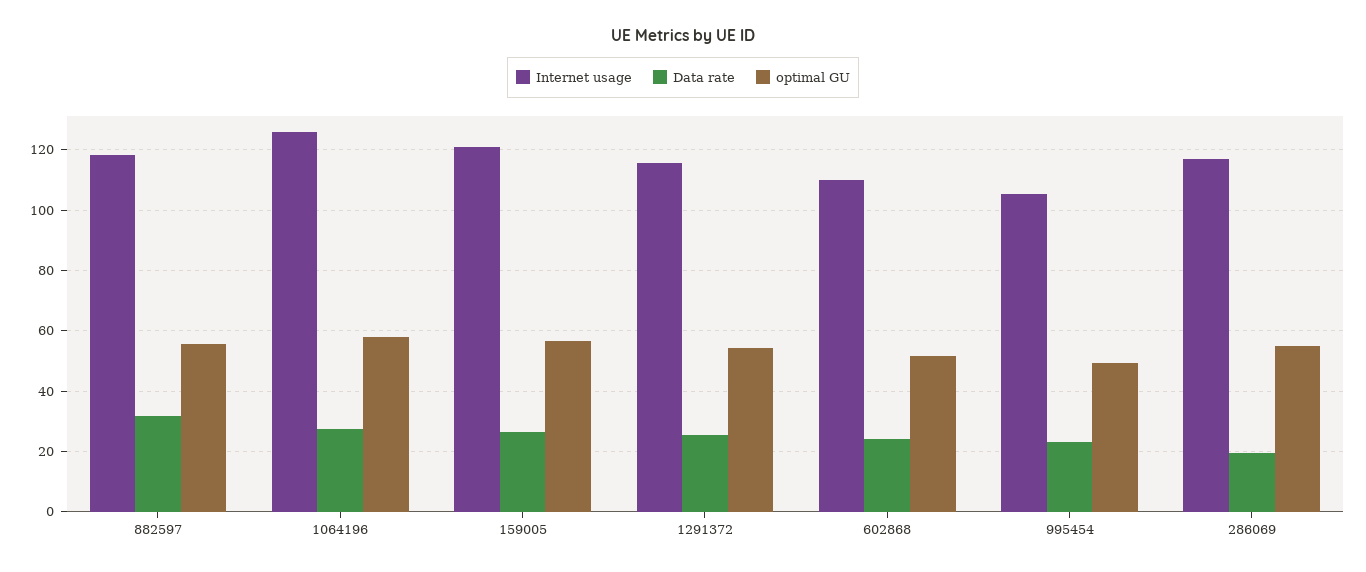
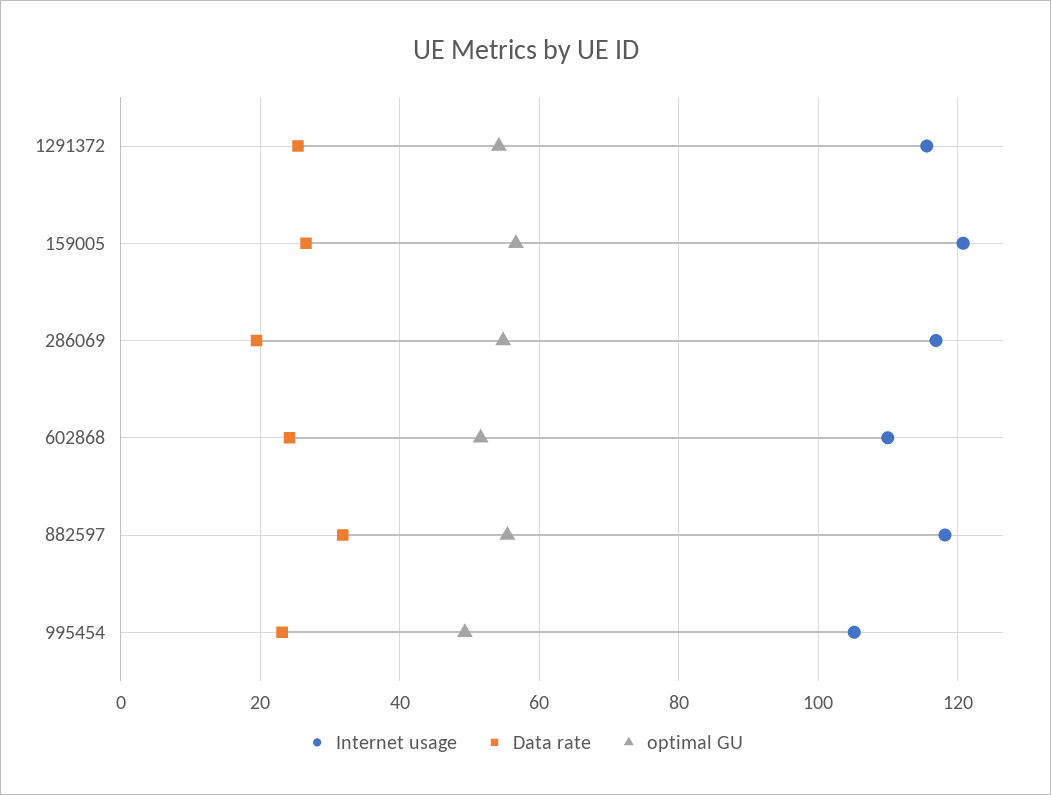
  {
    "Internet usage": {
      "882597": 118,
-     "1064196": 126,
      "159005": 120,
      "1291372": 116,
      "602868": 110,
      "995454": 106,
      "286069": 116
    },
    "Data rate": {
      "882597": 32,
-     "1064196": 28,
      "159005": 26,
      "1291372": 26,
      "602868": 24,
      "995454": 24,
      "286069": 20
    },
    "optimal GU": {
      "882597": 56,
-     "1064196": 58,
      "159005": 56,
      "1291372": 54,
      "602868": 52,
      "995454": 50,
      "286069": 54
    }
  }

